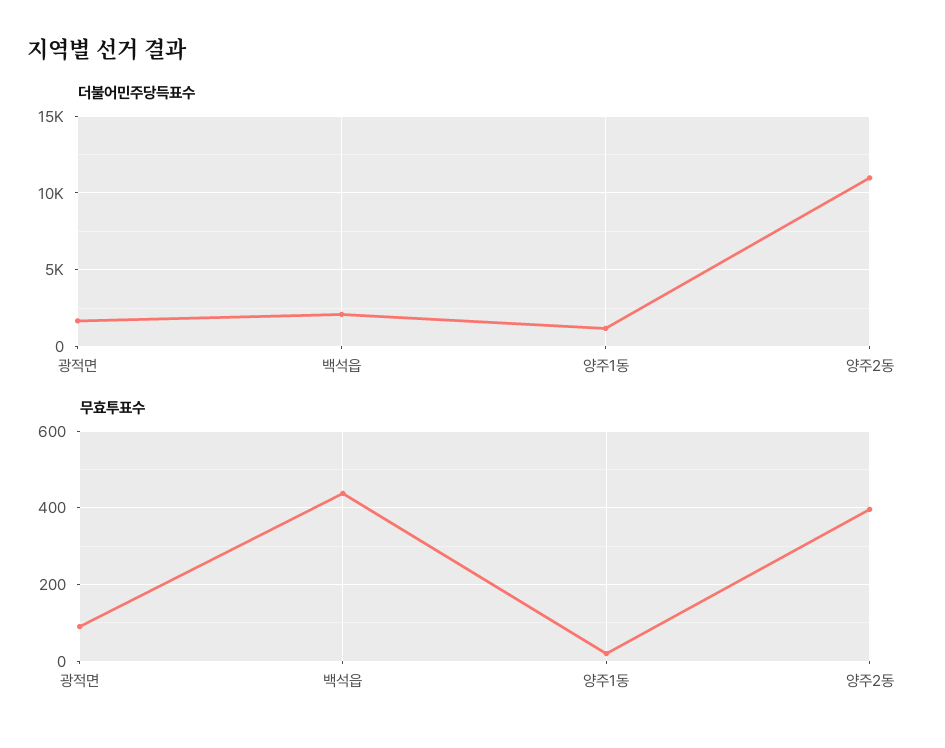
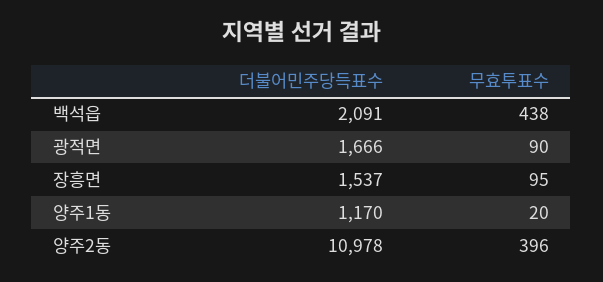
  {
    "더불어민주당득표수": {
      "광적면": 1666,
      "백석읍": 2091,
      "양주1동": 1170,
-     "양주2동": 10978
+     "양주2동": 10978,
+     "장흥면": 1537
    },
    "무효투표수": {
      "광적면": 90,
      "백석읍": 438,
      "양주1동": 20,
-     "양주2동": 396
+     "양주2동": 396,
+     "장흥면": 95
    }
  }

